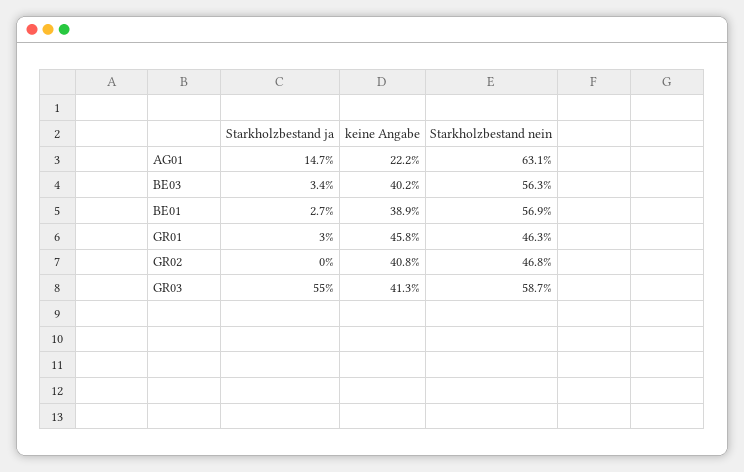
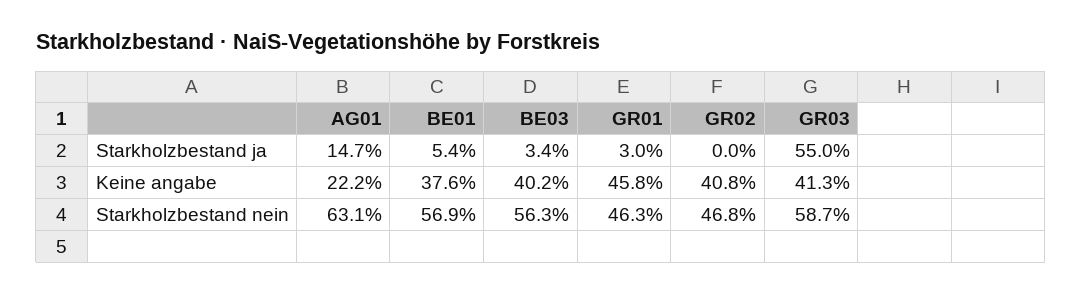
  {
    "Starkholzbestand ja": {
      "AG01": 14.7,
      "BE03": 3.4,
-     "BE01": 2.7,
+     "BE01": 5.4,
      "GR01": 3,
      "GR02": 0,
      "GR03": 55
    },
    "keine Angabe": {
      "AG01": 22.2,
      "BE03": 40.2,
-     "BE01": 38.9,
+     "BE01": 37.6,
      "GR01": 45.8,
      "GR02": 40.8,
      "GR03": 41.3
    },
    "Starkholzbestand nein": {
      "AG01": 63.1,
      "BE03": 56.3,
      "BE01": 56.9,
      "GR01": 46.3,
      "GR02": 46.8,
      "GR03": 58.7
    }
  }

